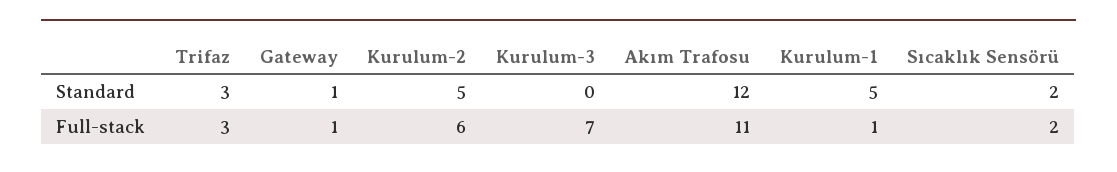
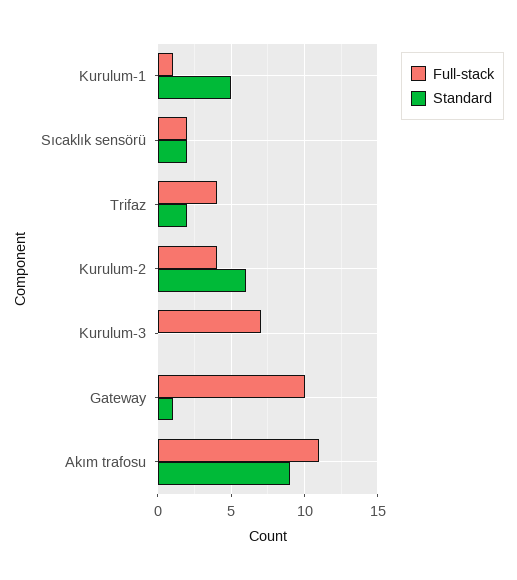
  {
    "Standard": {
-     "Trifaz": 3,
+     "Trifaz": 2,
      "Gateway": 1,
-     "Kurulum-2": 5,
+     "Kurulum-2": 6,
      "Kurulum-3": 0,
-     "Akım Trafosu": 12,
+     "Akım Trafosu": 9,
      "Kurulum-1": 5,
      "Sıcaklık Sensörü": 2
    },
    "Full-stack": {
-     "Trifaz": 3,
+     "Trifaz": 4,
-     "Gateway": 1,
+     "Gateway": 10,
-     "Kurulum-2": 6,
+     "Kurulum-2": 4,
      "Kurulum-3": 7,
      "Akım Trafosu": 11,
      "Kurulum-1": 1,
      "Sıcaklık Sensörü": 2
    }
  }

